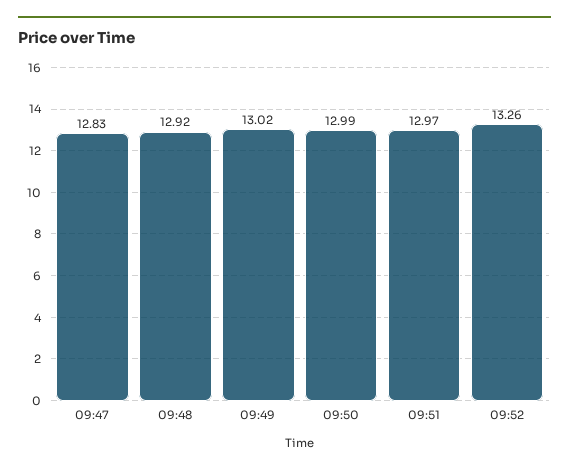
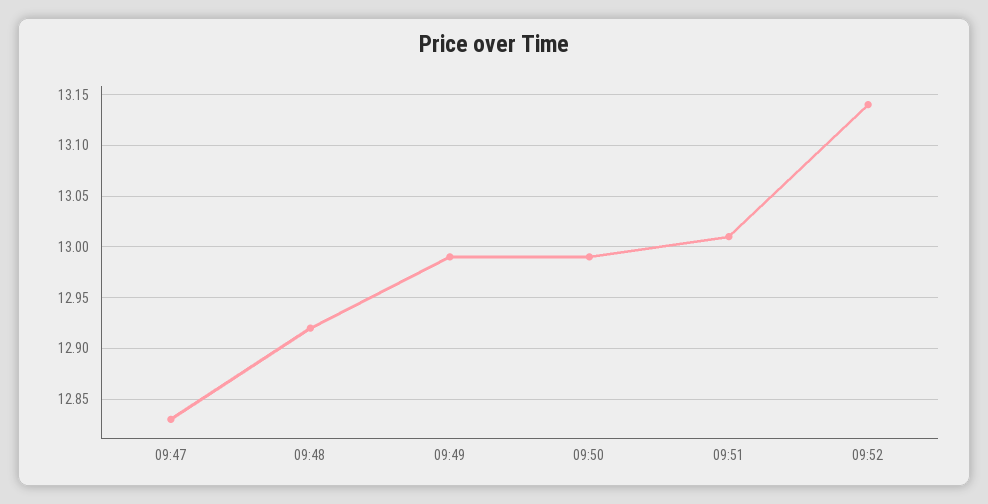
  {
    "09:47": 12.83,
    "09:48": 12.92,
-   "09:49": 13.02,
+   "09:49": 12.99,
    "09:50": 12.99,
-   "09:51": 12.97,
+   "09:51": 13.01,
-   "09:52": 13.26
+   "09:52": 13.14
  }

